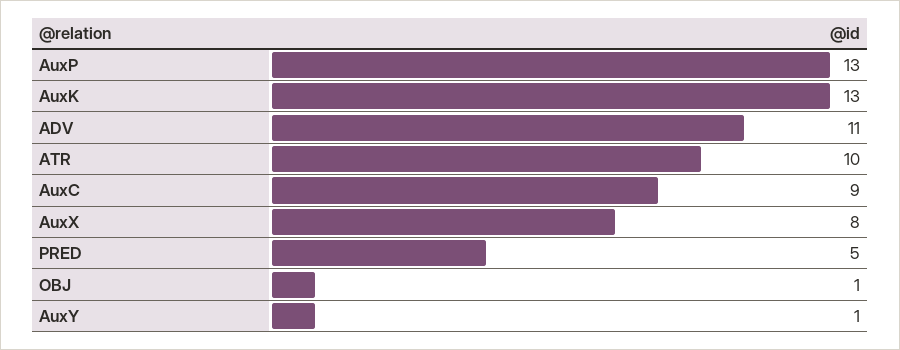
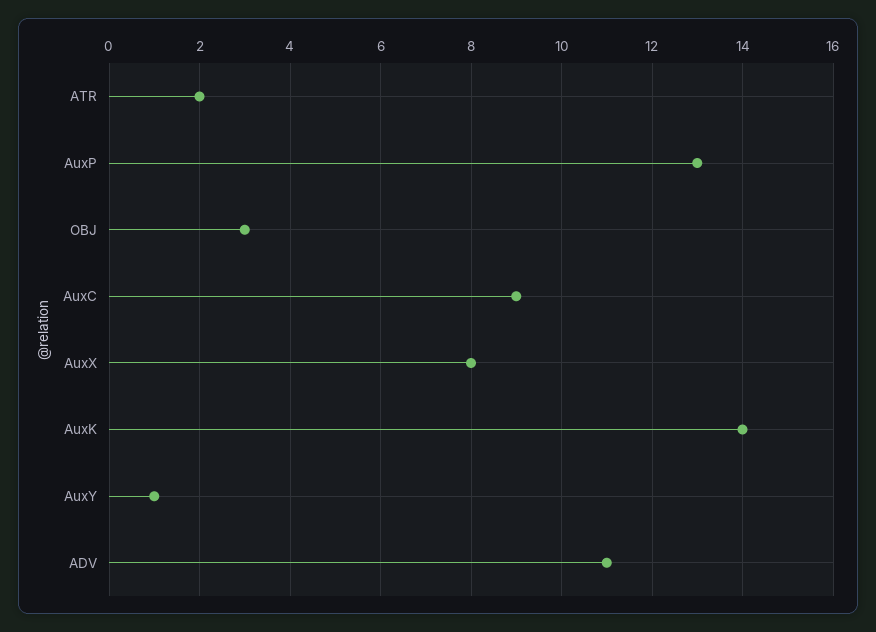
  {
    "AuxP": 13,
-   "AuxK": 13,
+   "AuxK": 14,
    "ADV": 11,
-   "ATR": 10,
+   "ATR": 2,
    "AuxC": 9,
    "AuxX": 8,
-   "PRED": 5,
-   "OBJ": 1,
+   "OBJ": 3,
    "AuxY": 1
  }

